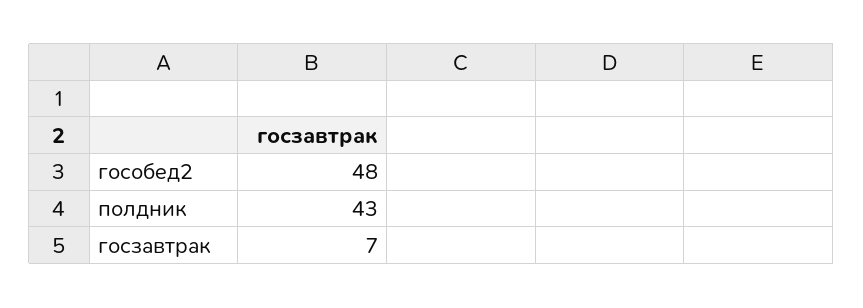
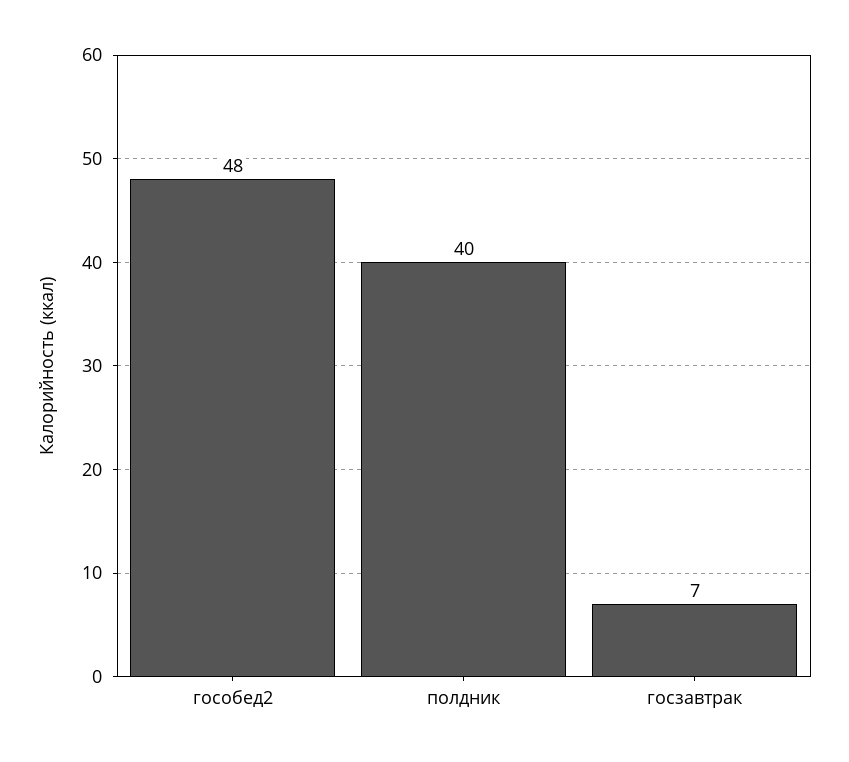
  {
    "гособед2": 48,
-   "полдник": 43,
+   "полдник": 40,
    "госзавтрак": 7
  }

